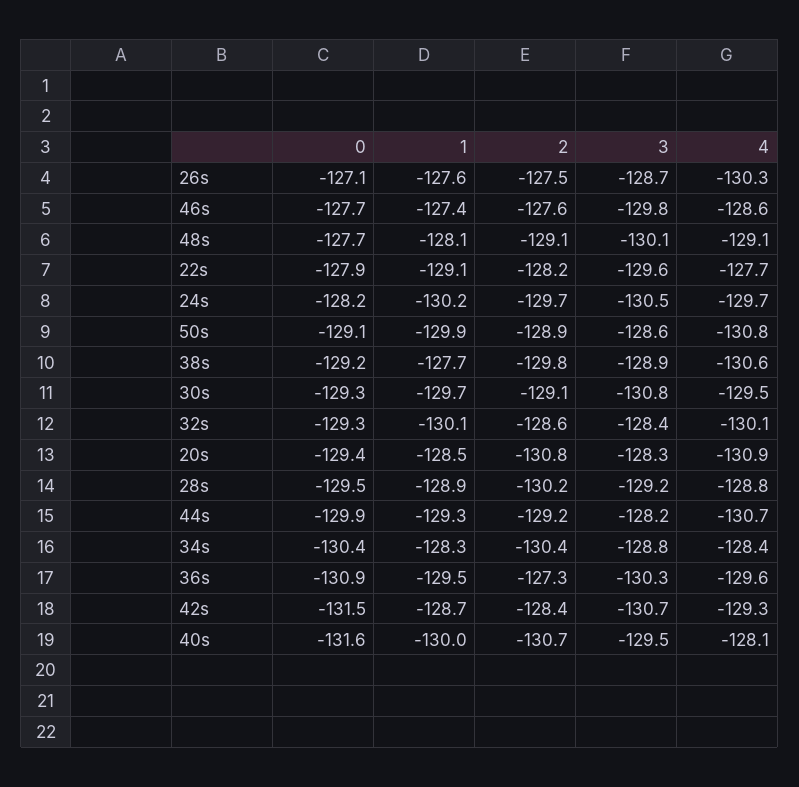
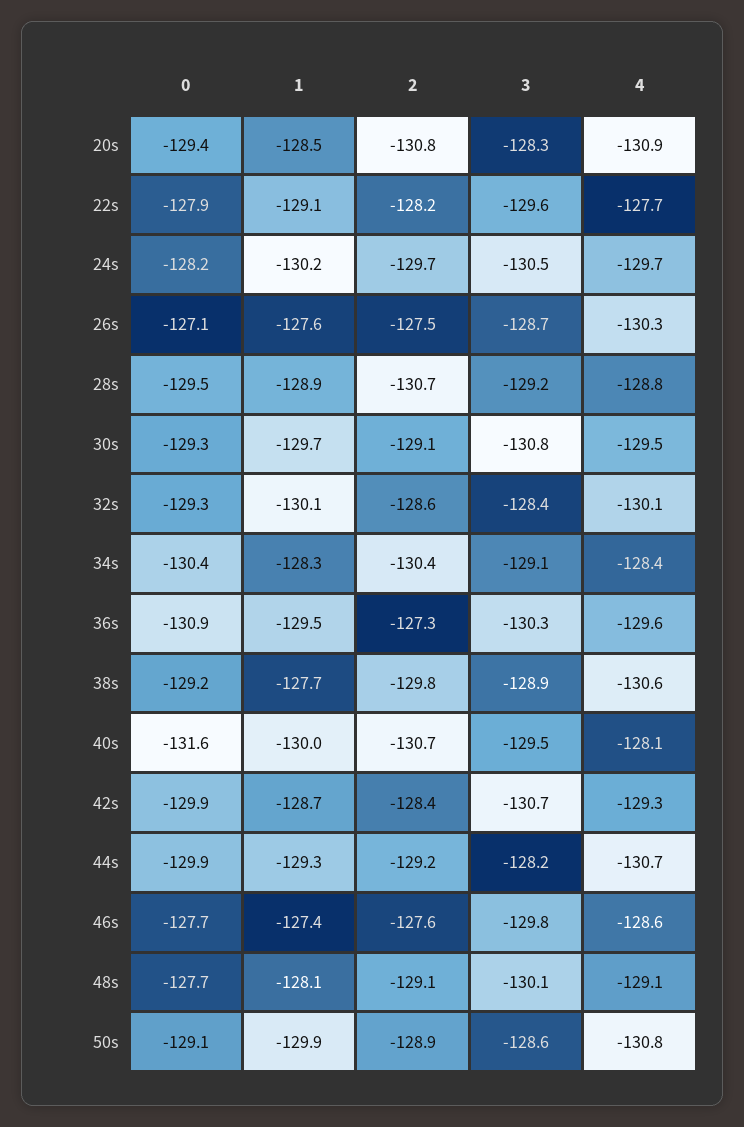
  {
    "0": {
      "26s": -127.1,
      "46s": -127.7,
      "48s": -127.7,
      "22s": -127.9,
      "24s": -128.2,
      "50s": -129.1,
      "38s": -129.2,
      "30s": -129.3,
      "32s": -129.3,
      "20s": -129.4,
      "28s": -129.5,
      "44s": -129.9,
      "34s": -130.4,
      "36s": -130.9,
-     "42s": -131.5,
+     "42s": -129.9,
      "40s": -131.6
    },
    "1": {
      "26s": -127.6,
      "46s": -127.4,
      "48s": -128.1,
      "22s": -129.1,
      "24s": -130.2,
      "50s": -129.9,
      "38s": -127.7,
      "30s": -129.7,
      "32s": -130.1,
      "20s": -128.5,
      "28s": -128.9,
      "44s": -129.3,
      "34s": -128.3,
      "36s": -129.5,
      "42s": -128.7,
      "40s": -130
    },
    "2": {
      "26s": -127.5,
      "46s": -127.6,
      "48s": -129.1,
      "22s": -128.2,
      "24s": -129.7,
      "50s": -128.9,
      "38s": -129.8,
      "30s": -129.1,
      "32s": -128.6,
      "20s": -130.8,
-     "28s": -130.2,
+     "28s": -130.7,
      "44s": -129.2,
      "34s": -130.4,
      "36s": -127.3,
      "42s": -128.4,
      "40s": -130.7
    },
    "3": {
      "26s": -128.7,
      "46s": -129.8,
      "48s": -130.1,
      "22s": -129.6,
      "24s": -130.5,
      "50s": -128.6,
      "38s": -128.9,
      "30s": -130.8,
      "32s": -128.4,
      "20s": -128.3,
      "28s": -129.2,
      "44s": -128.2,
-     "34s": -128.8,
+     "34s": -129.1,
      "36s": -130.3,
      "42s": -130.7,
      "40s": -129.5
    },
    "4": {
      "26s": -130.3,
      "46s": -128.6,
      "48s": -129.1,
      "22s": -127.7,
      "24s": -129.7,
      "50s": -130.8,
      "38s": -130.6,
      "30s": -129.5,
      "32s": -130.1,
      "20s": -130.9,
      "28s": -128.8,
      "44s": -130.7,
      "34s": -128.4,
      "36s": -129.6,
      "42s": -129.3,
      "40s": -128.1
    }
  }

